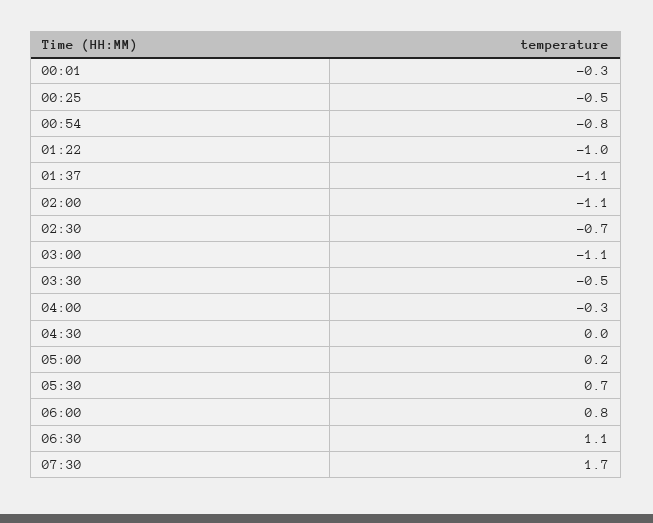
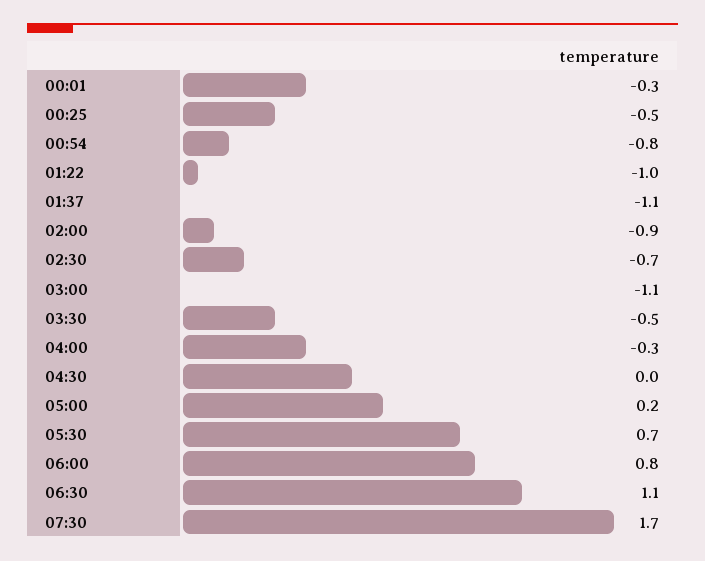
  {
    "00:01": -0.3,
    "00:25": -0.5,
    "00:54": -0.8,
    "01:22": -1,
    "01:37": -1.1,
-   "02:00": -1.1,
+   "02:00": -0.9,
    "02:30": -0.7,
    "03:00": -1.1,
    "03:30": -0.5,
    "04:00": -0.3,
    "04:30": 0,
    "05:00": 0.2,
    "05:30": 0.7,
    "06:00": 0.8,
    "06:30": 1.1,
    "07:30": 1.7
  }

